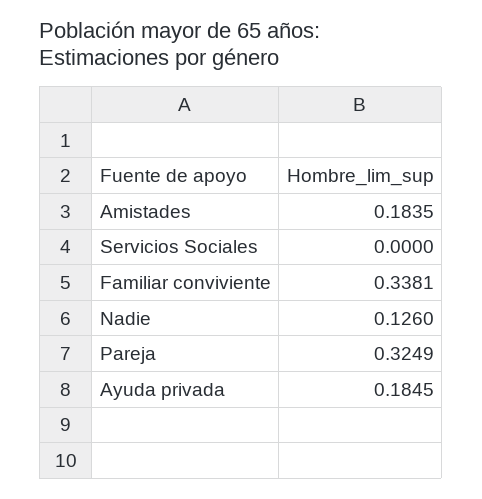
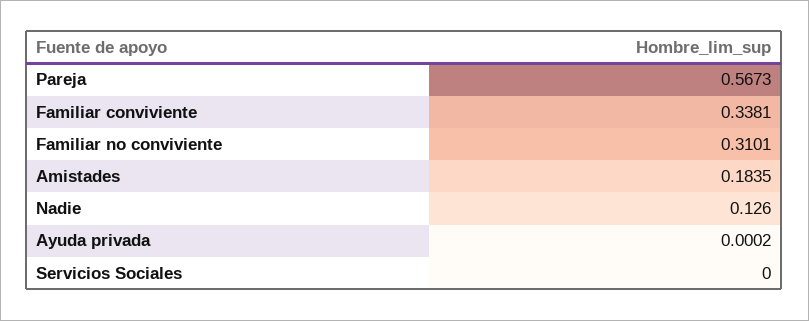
  {
    "Amistades": 0.1835,
    "Servicios Sociales": 0,
    "Familiar conviviente": 0.3381,
    "Nadie": 0.126,
-   "Pareja": 0.3249,
+   "Pareja": 0.5673,
-   "Ayuda privada": 0.1845
+   "Ayuda privada": 0.0002,
+   "Familiar no conviviente": 0.3101
  }

